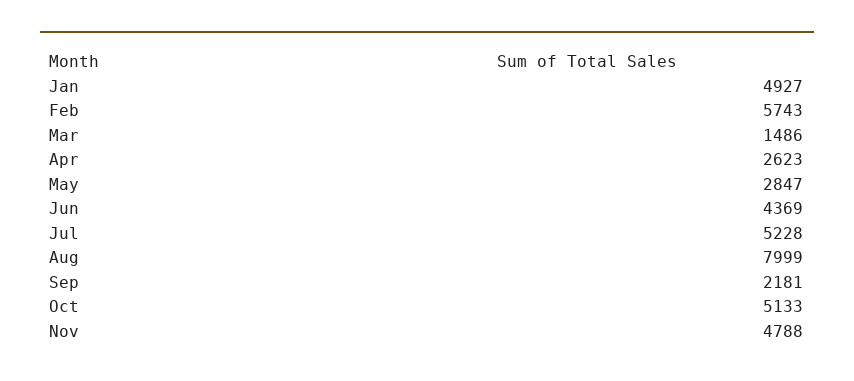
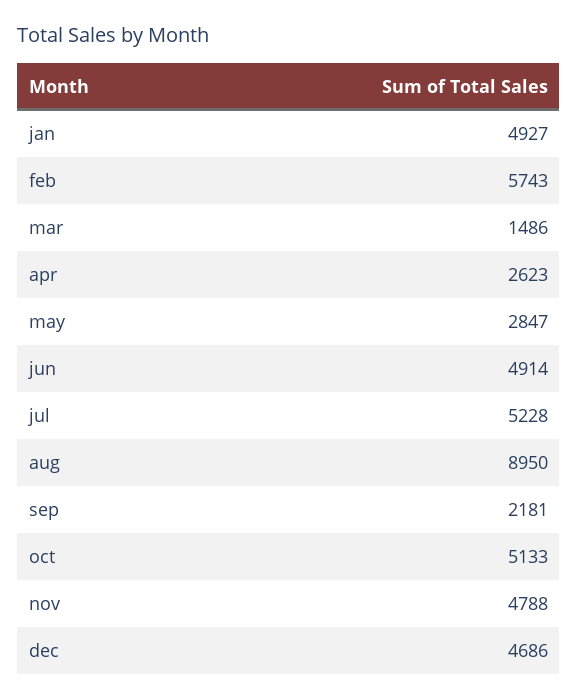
  {
    "Jan": 4927,
    "Feb": 5743,
    "Mar": 1486,
    "Apr": 2623,
    "May": 2847,
-   "Jun": 4369,
+   "Jun": 4914,
    "Jul": 5228,
-   "Aug": 7999,
+   "Aug": 8950,
    "Sep": 2181,
    "Oct": 5133,
-   "Nov": 4788
+   "Nov": 4788,
+   "dec": 4686
  }

